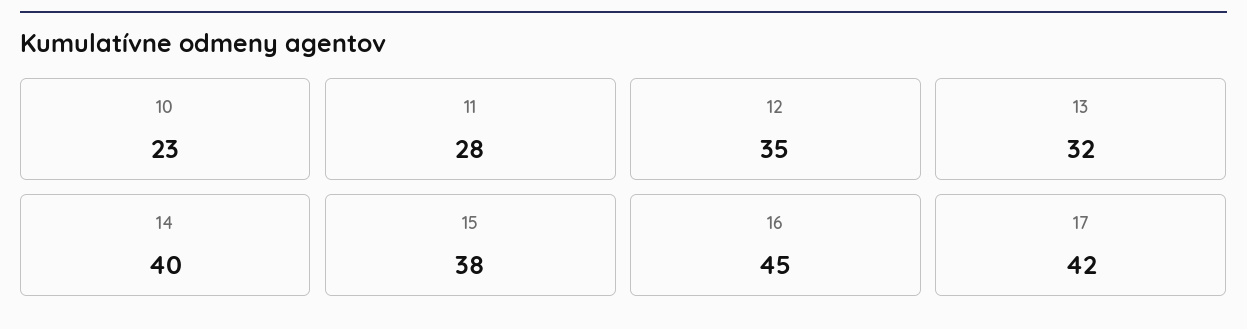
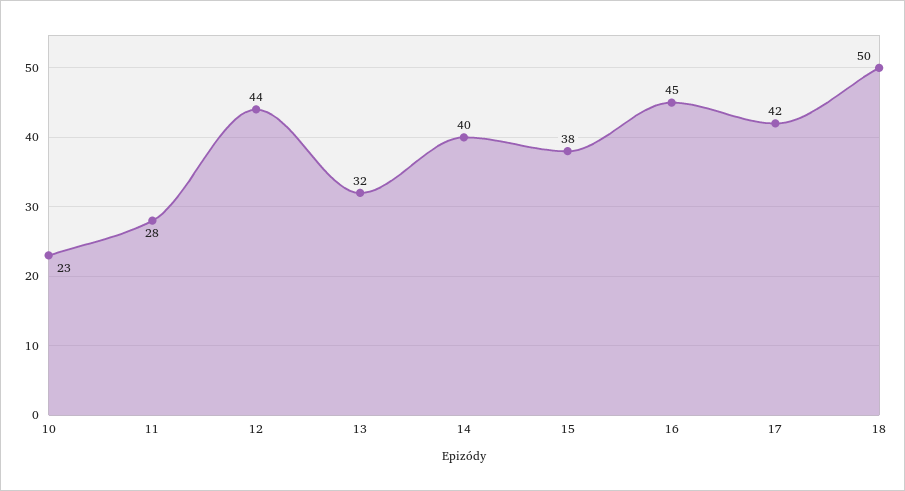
  {
    "10": 23,
    "11": 28,
-   "12": 35,
+   "12": 44,
    "13": 32,
    "14": 40,
    "15": 38,
    "16": 45,
-   "17": 42
+   "17": 42,
+   "18": 50
  }

